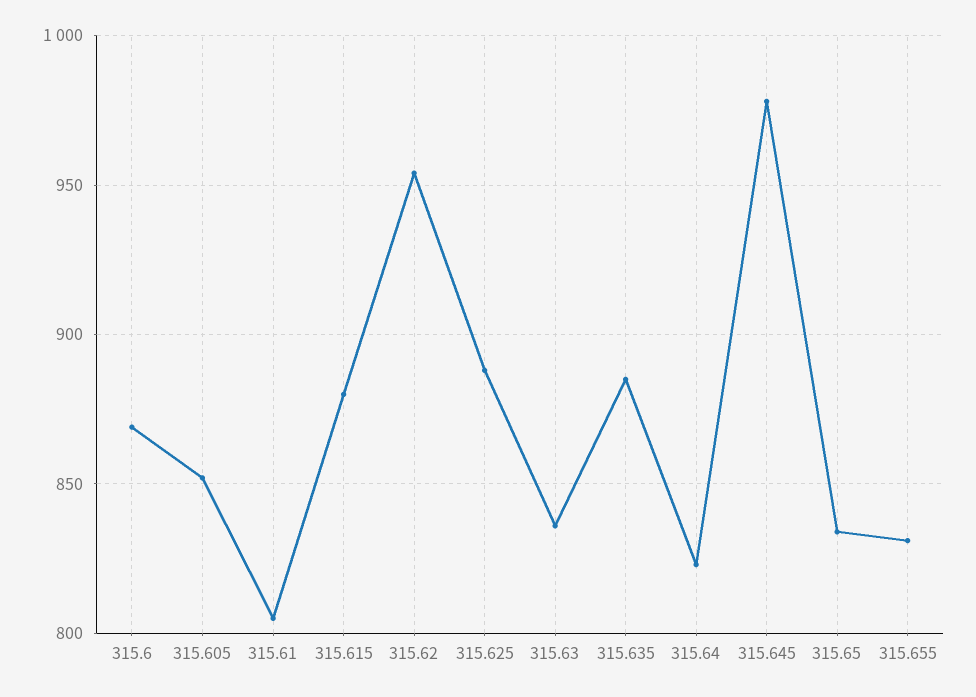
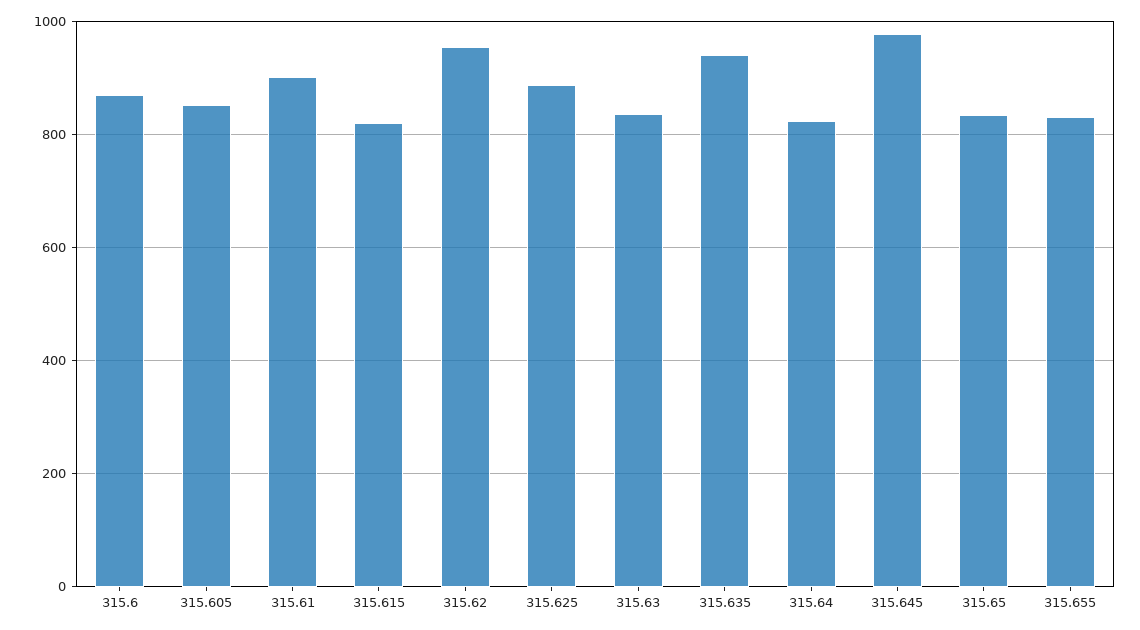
  {
    "315.6": 870,
    "315.605": 850,
-   "315.61": 805,
+   "315.61": 900,
-   "315.615": 880,
+   "315.615": 820,
    "315.62": 955,
    "315.625": 890,
    "315.63": 835,
-   "315.635": 885,
+   "315.635": 940,
    "315.64": 825,
    "315.645": 980,
    "315.65": 835,
    "315.655": 830
  }

